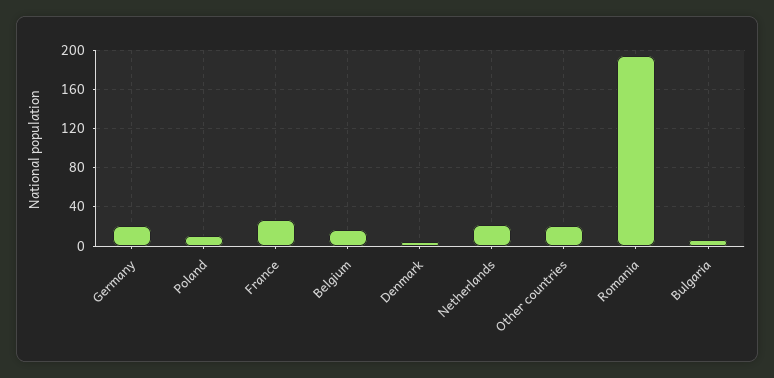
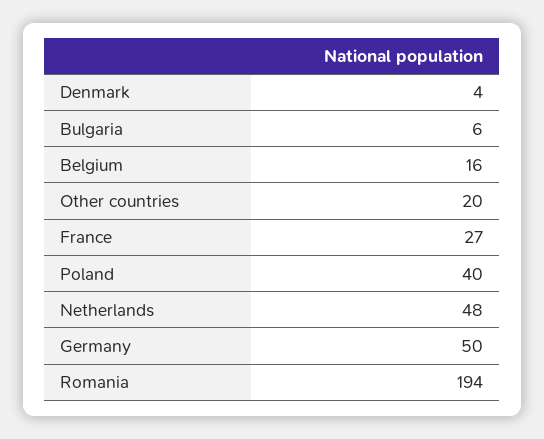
  {
-   "Germany": 20,
+   "Germany": 50,
-   "Poland": 10,
+   "Poland": 40,
    "France": 27,
    "Belgium": 16,
    "Denmark": 4,
-   "Netherlands": 20,
+   "Netherlands": 48,
    "Other countries": 20,
    "Romania": 194,
    "Bulgaria": 6
  }

